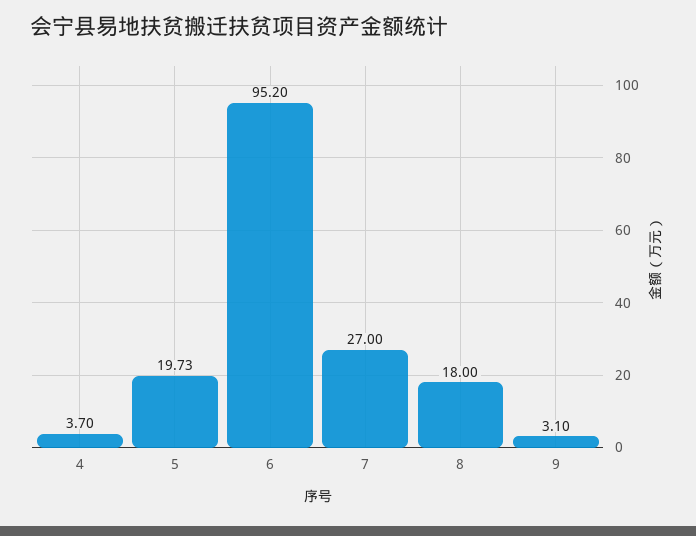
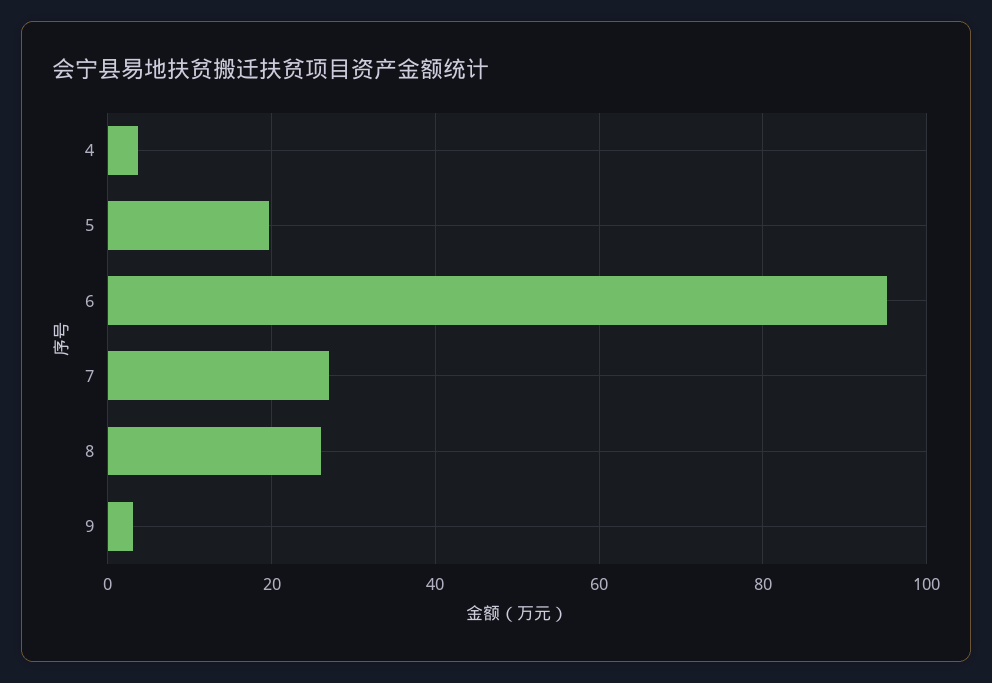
  {
    "4": 3.7,
    "5": 19.73,
    "6": 95.2,
    "7": 27,
-   "8": 18,
+   "8": 26,
    "9": 3.1
  }

